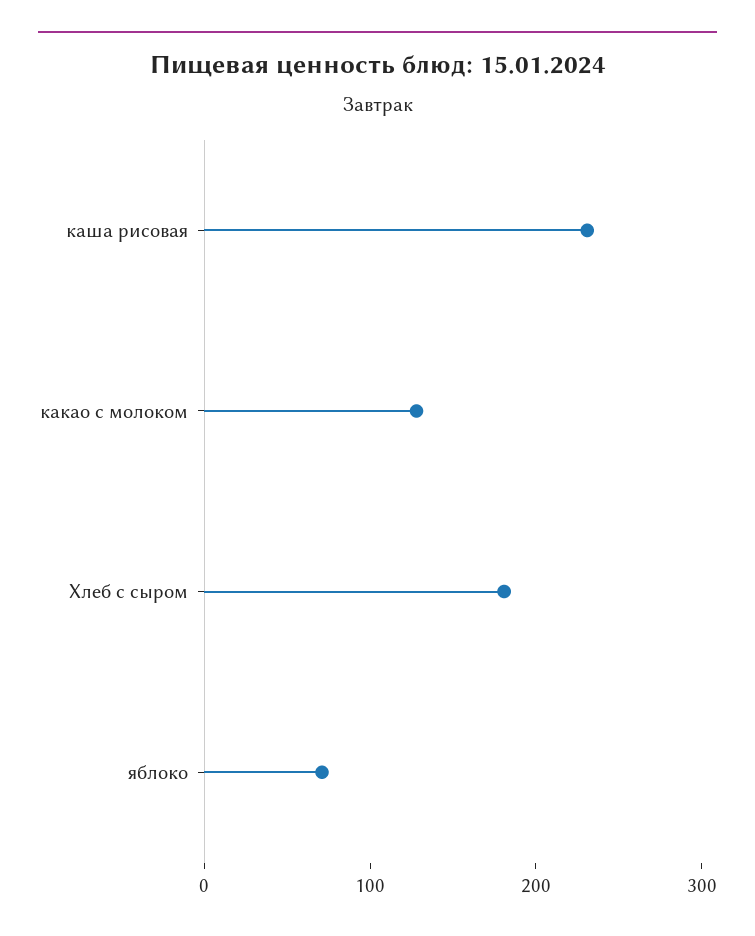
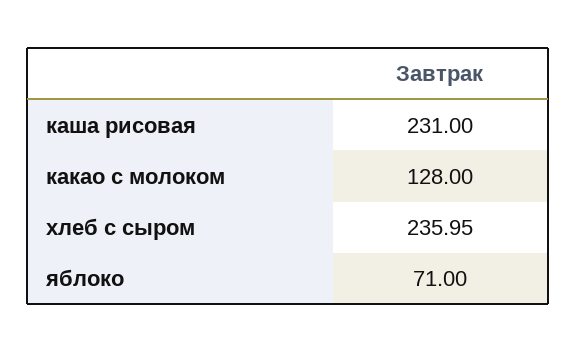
  {
    "каша рисовая": 231,
    "какао с молоком": 128,
-   "Хлеб с сыром": 180,
+   "Хлеб с сыром": 235.95,
    "яблоко": 71
  }

